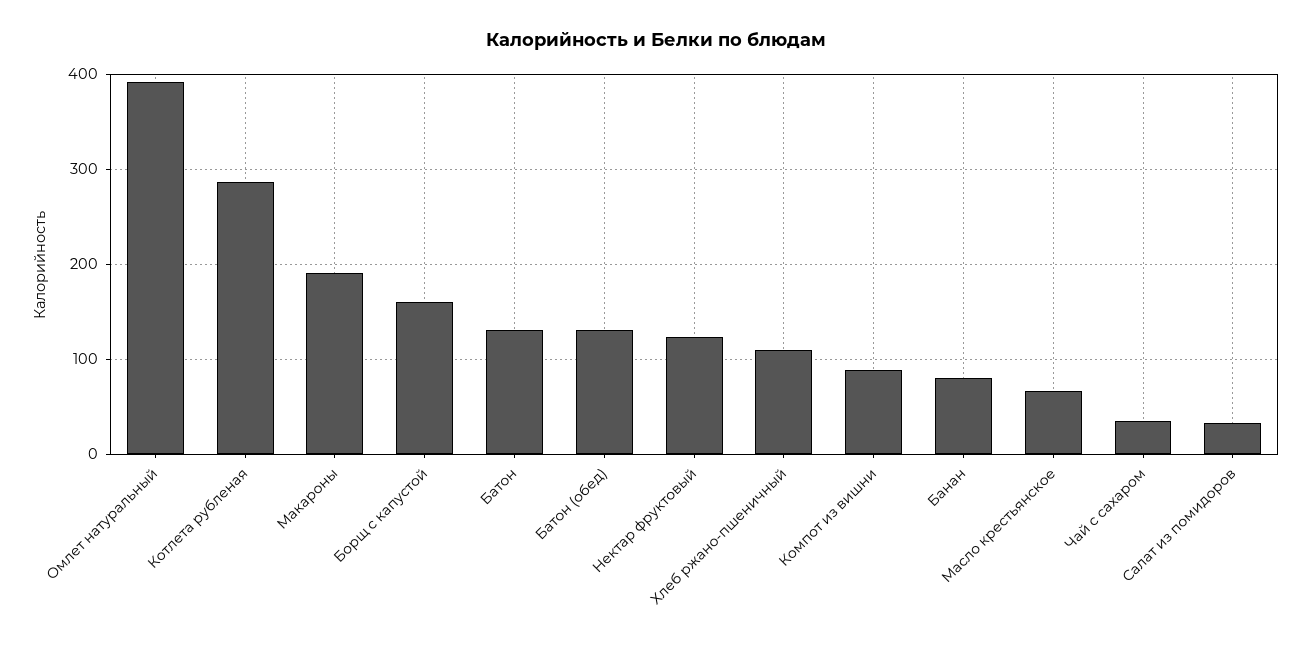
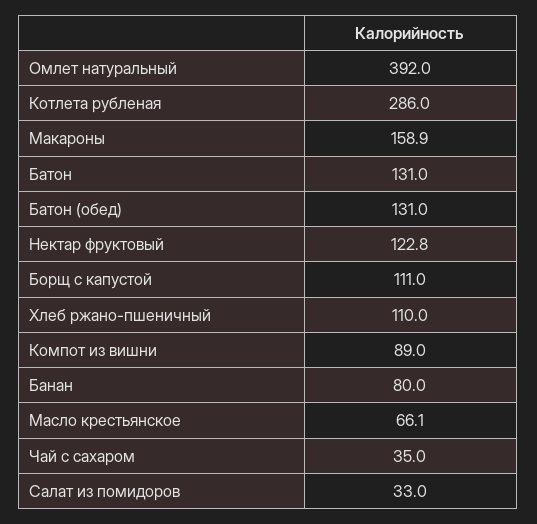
  {
    "Омлет натуральный": 392,
    "Котлета рубленая": 286,
-   "Макароны": 190,
+   "Макароны": 158.9,
-   "Борщ с капустой": 160,
+   "Борщ с капустой": 111,
    "Батон": 131,
    "Батон (обед)": 131,
    "Нектар фруктовый": 122.8,
    "Хлеб ржано-пшеничный": 110,
    "Компот из вишни": 89,
    "Банан": 80,
    "Масло крестьянское": 66.1,
    "Чай с сахаром": 35,
    "Салат из помидоров": 33
  }

